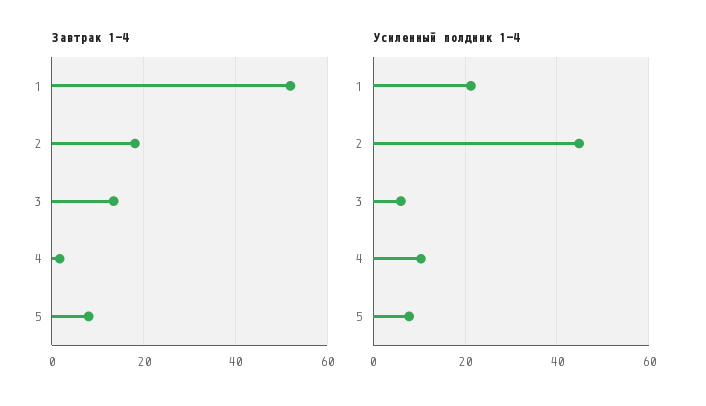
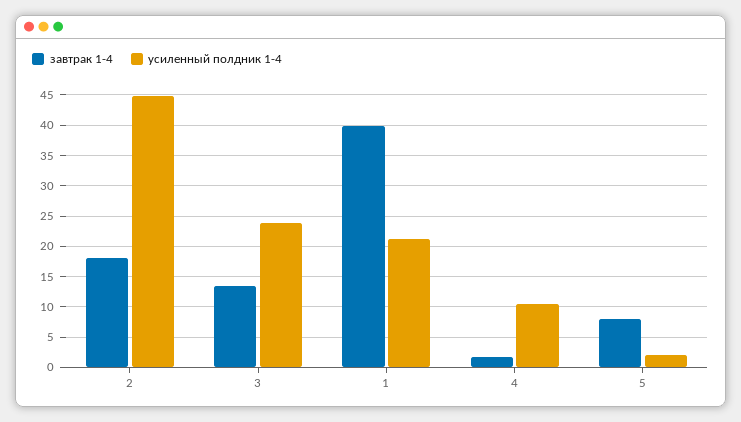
  {
    "Завтрак 1-4": {
-     "1": 52,
+     "1": 40,
      "2": 18,
      "3": 13,
      "4": 2,
      "5": 8
    },
    "Усиленный полдник 1-4": {
      "1": 21,
      "2": 45,
-     "3": 6,
+     "3": 24,
      "4": 10,
-     "5": 8
+     "5": 2
    }
  }

